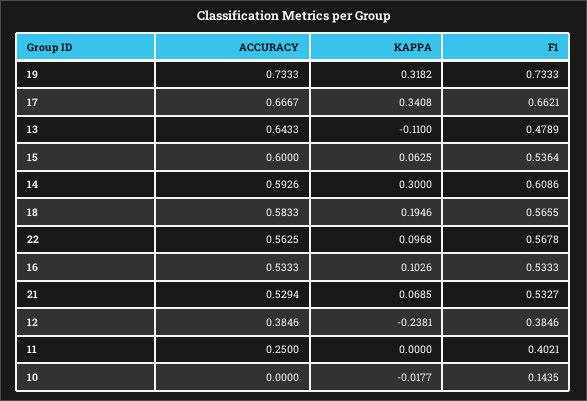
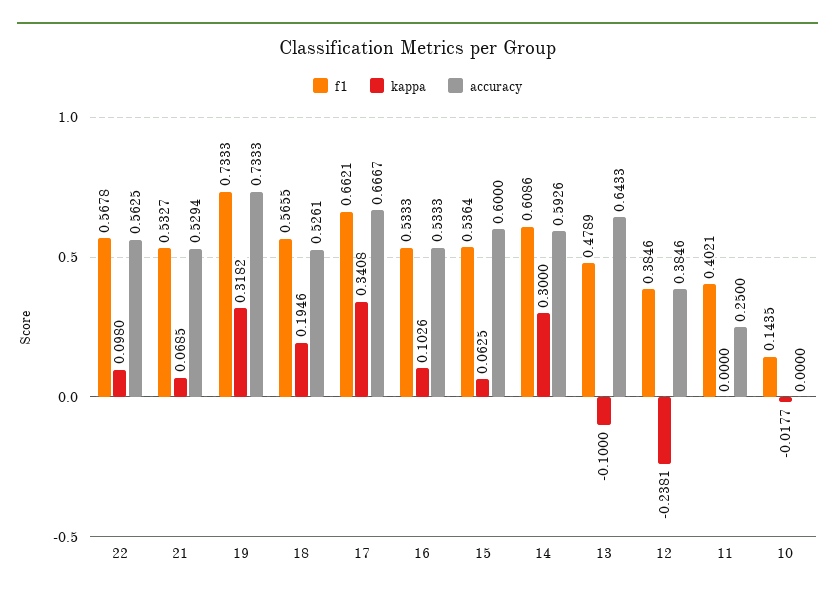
  {
    "ACCURACY": {
      "19": 0.7333,
      "17": 0.6667,
      "13": 0.6433,
      "15": 0.6,
      "14": 0.5926,
-     "18": 0.5833,
+     "18": 0.5261,
      "22": 0.5625,
      "16": 0.5333,
      "21": 0.5294,
      "12": 0.3846,
      "11": 0.25,
      "10": 0
    },
    "KAPPA": {
      "19": 0.3182,
      "17": 0.3408,
-     "13": -0.11,
+     "13": -0.1,
      "15": 0.0625,
      "14": 0.3,
      "18": 0.1946,
-     "22": 0.0968,
+     "22": 0.098,
      "16": 0.1026,
      "21": 0.0685,
      "12": -0.2381,
      "11": 0,
      "10": -0.0177
    },
    "F1": {
      "19": 0.7333,
      "17": 0.6621,
      "13": 0.4789,
      "15": 0.5364,
      "14": 0.6086,
      "18": 0.5655,
      "22": 0.5678,
      "16": 0.5333,
      "21": 0.5327,
      "12": 0.3846,
      "11": 0.4021,
      "10": 0.1435
    }
  }

